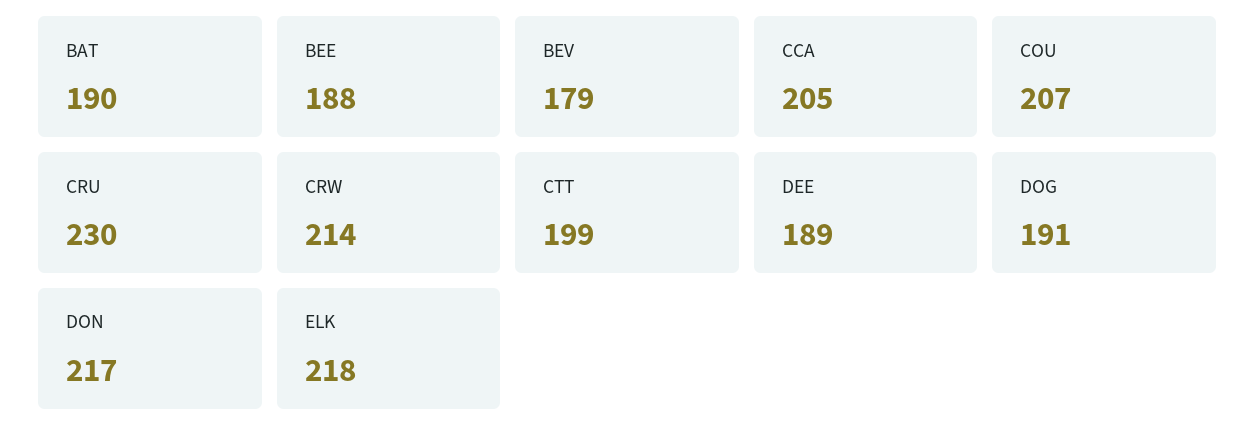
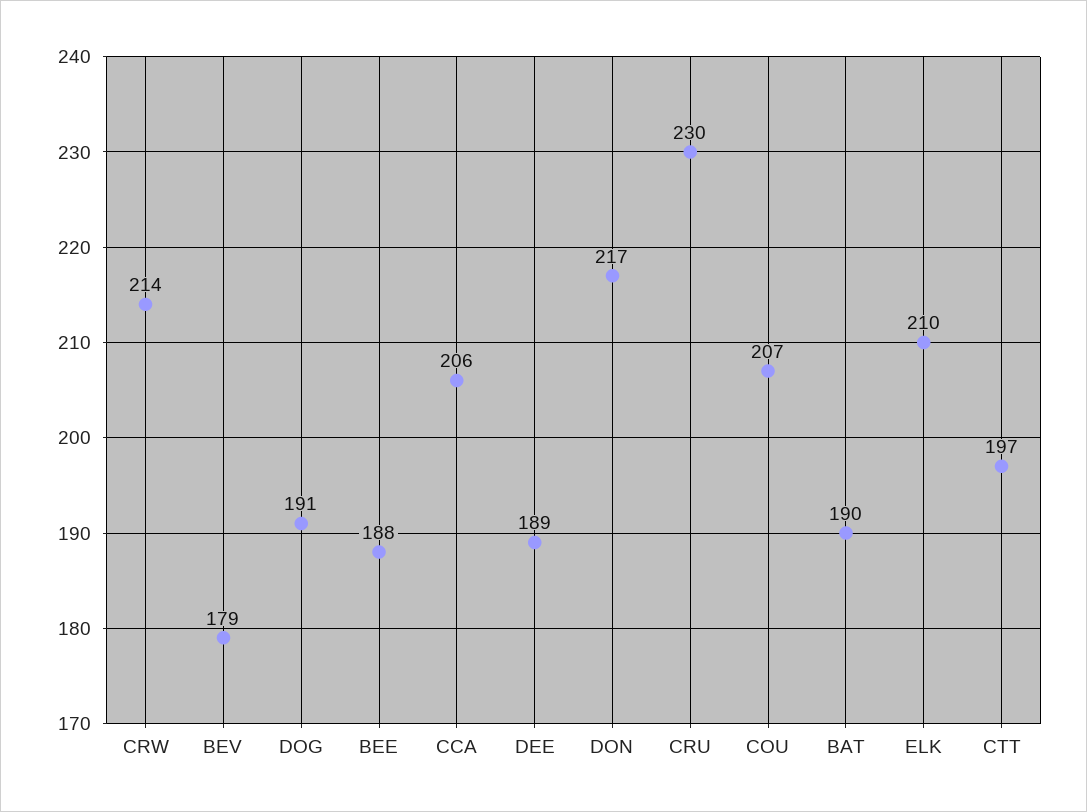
  {
    "BAT": 190,
    "BEE": 188,
    "BEV": 179,
-   "CCA": 205,
+   "CCA": 206,
    "COU": 207,
    "CRU": 230,
    "CRW": 214,
-   "CTT": 199,
+   "CTT": 197,
    "DEE": 189,
    "DOG": 191,
    "DON": 217,
-   "ELK": 218
+   "ELK": 210
  }

